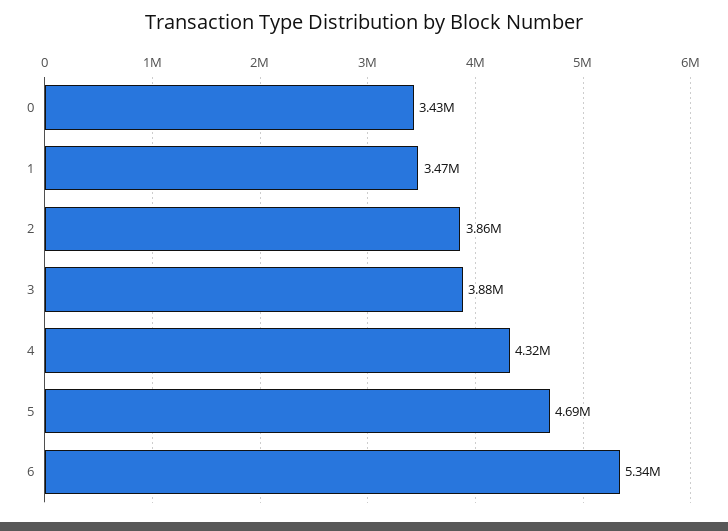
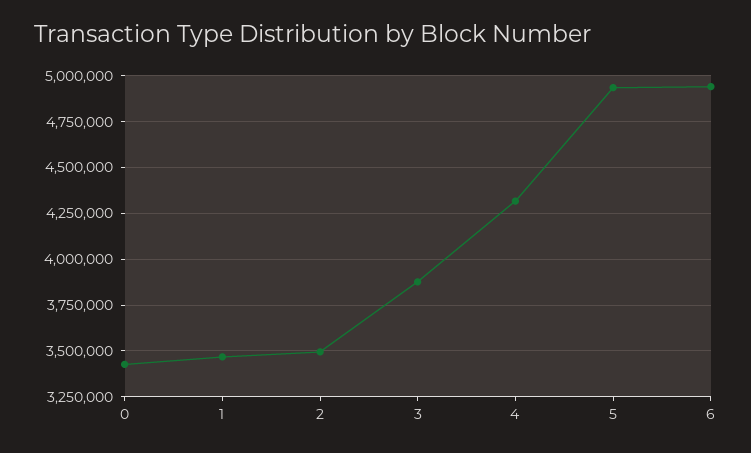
  {
    "0": 3430000,
    "1": 3470000,
-   "2": 3860000,
+   "2": 3500000,
    "3": 3880000,
    "4": 4320000,
-   "5": 4690000,
+   "5": 4950000,
-   "6": 5340000
+   "6": 4950000
  }

